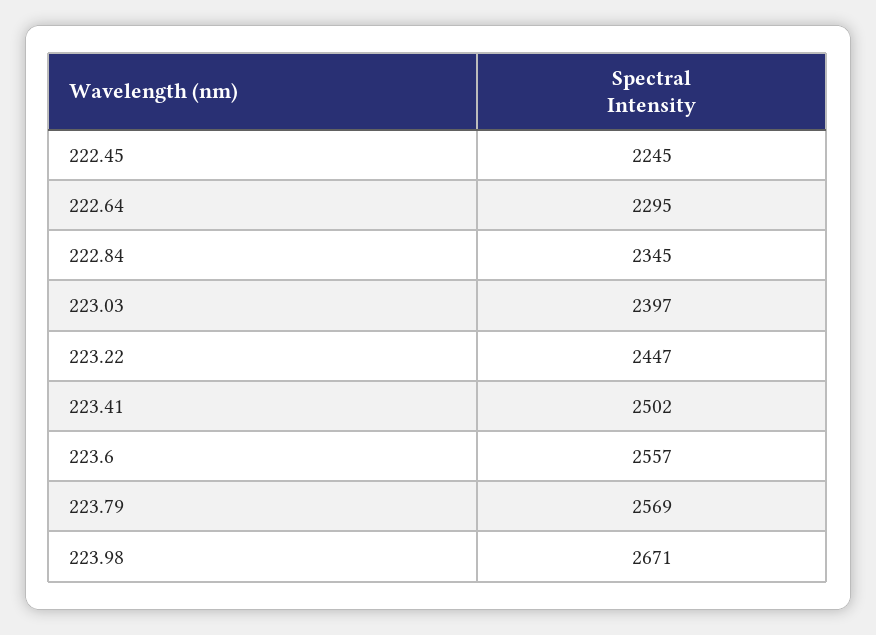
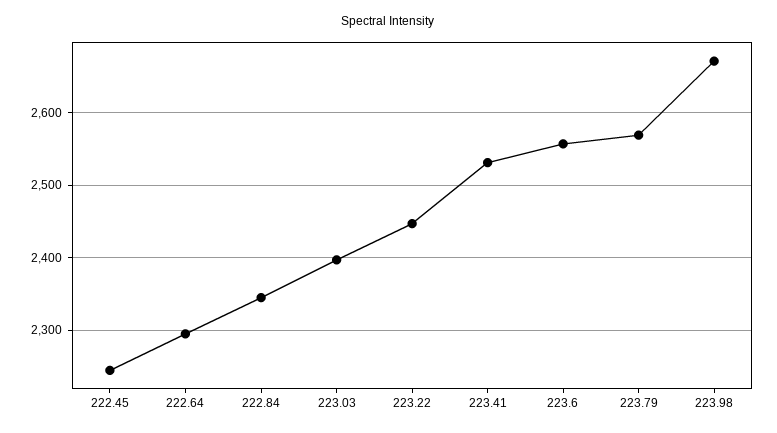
  {
    "222.45": 2245,
    "222.64": 2295,
    "222.84": 2345,
    "223.03": 2397,
    "223.22": 2447,
-   "223.41": 2502,
+   "223.41": 2530,
    "223.6": 2557,
    "223.79": 2569,
    "223.98": 2671
  }

